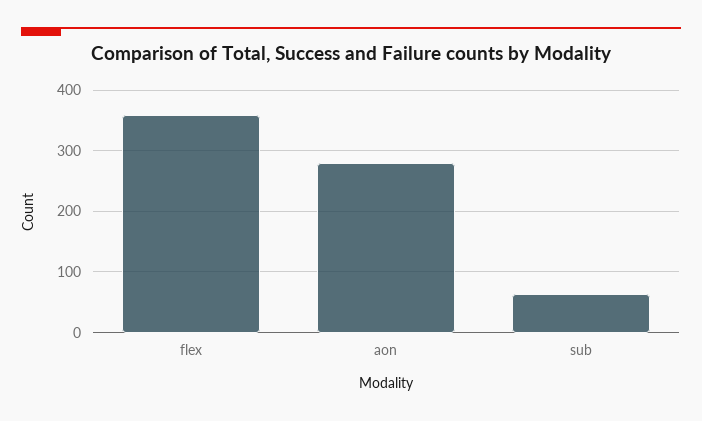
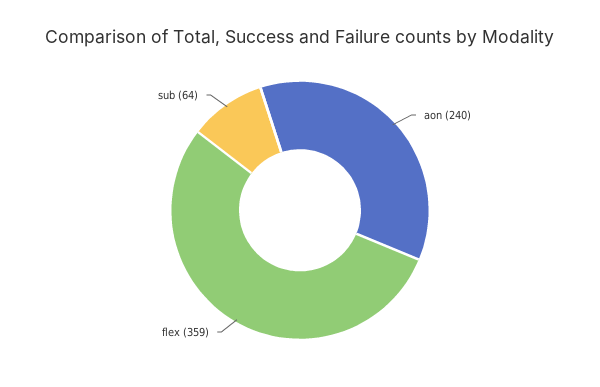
  {
    "flex": 359,
-   "aon": 280,
+   "aon": 240,
    "sub": 64
  }

